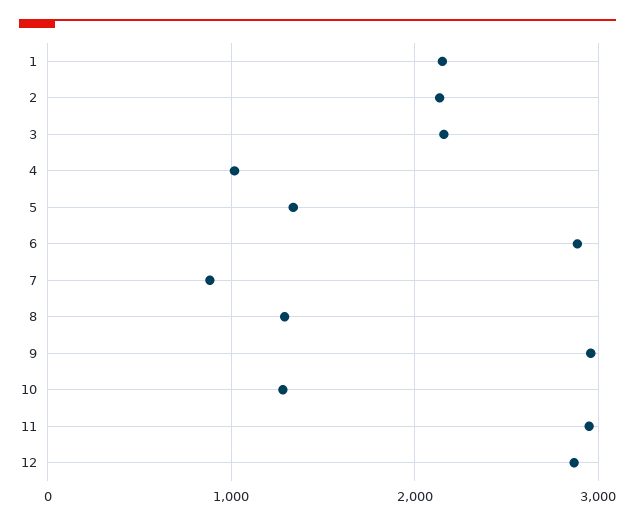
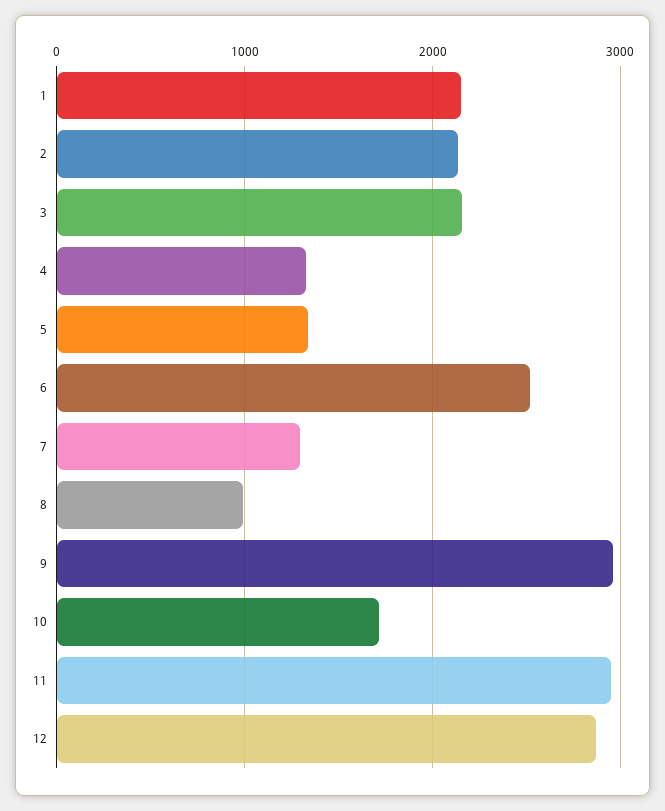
  {
    "1": 2200,
    "2": 2100,
    "3": 2200,
-   "4": 1000,
+   "4": 1300,
    "5": 1300,
-   "6": 2900,
+   "6": 2500,
-   "7": 900,
+   "7": 1300,
-   "8": 1300,
+   "8": 1000,
    "9": 3000,
-   "10": 1300,
+   "10": 1700,
    "11": 3000,
    "12": 2900
  }

